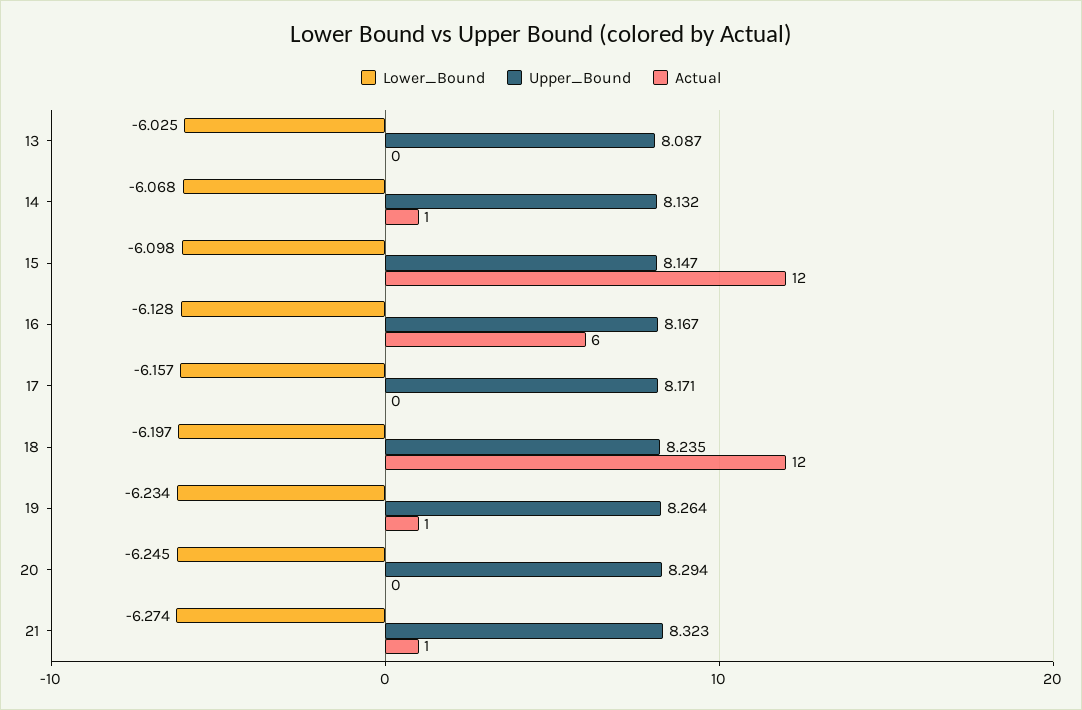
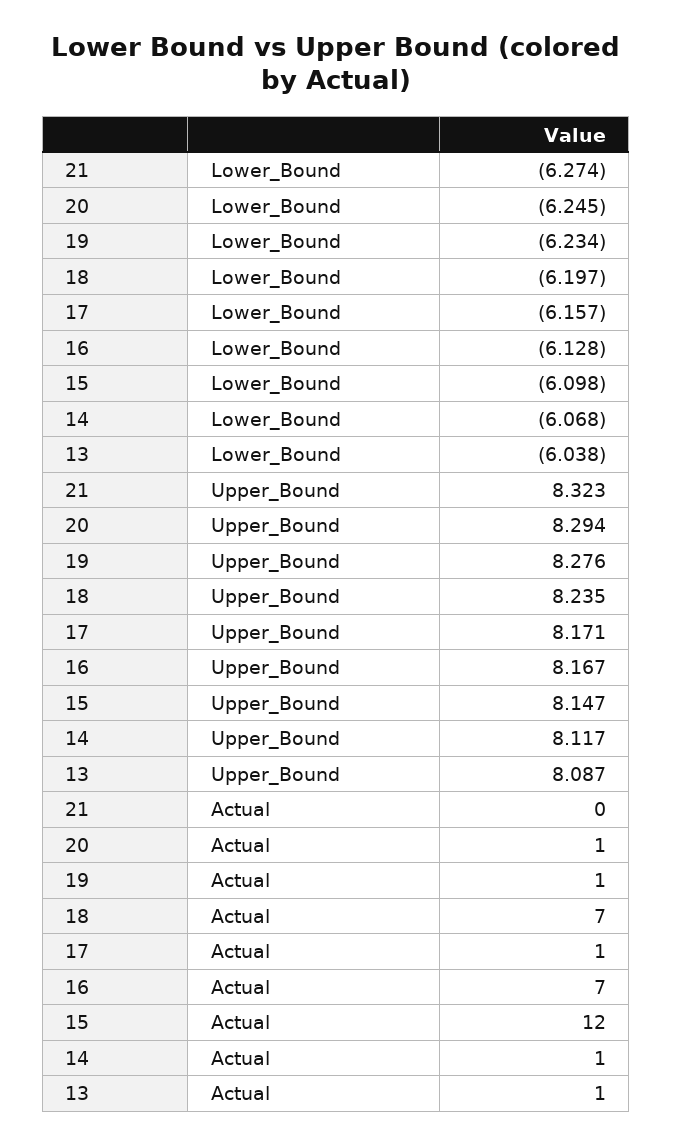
  {
    "Lower_Bound": {
-     "13": -6.025,
+     "13": -6.038,
      "14": -6.068,
      "15": -6.098,
      "16": -6.128,
      "17": -6.157,
      "18": -6.197,
      "19": -6.234,
      "20": -6.245,
      "21": -6.274
    },
    "Upper_Bound": {
      "13": 8.087,
-     "14": 8.132,
+     "14": 8.117,
      "15": 8.147,
      "16": 8.167,
      "17": 8.171,
      "18": 8.235,
-     "19": 8.264,
+     "19": 8.276,
      "20": 8.294,
      "21": 8.323
    },
    "Actual": {
-     "13": 0,
+     "13": 1,
      "14": 1,
      "15": 12,
-     "16": 6,
+     "16": 7,
-     "17": 0,
+     "17": 1,
-     "18": 12,
+     "18": 7,
      "19": 1,
-     "20": 0,
+     "20": 1,
-     "21": 1
+     "21": 0
    }
  }

